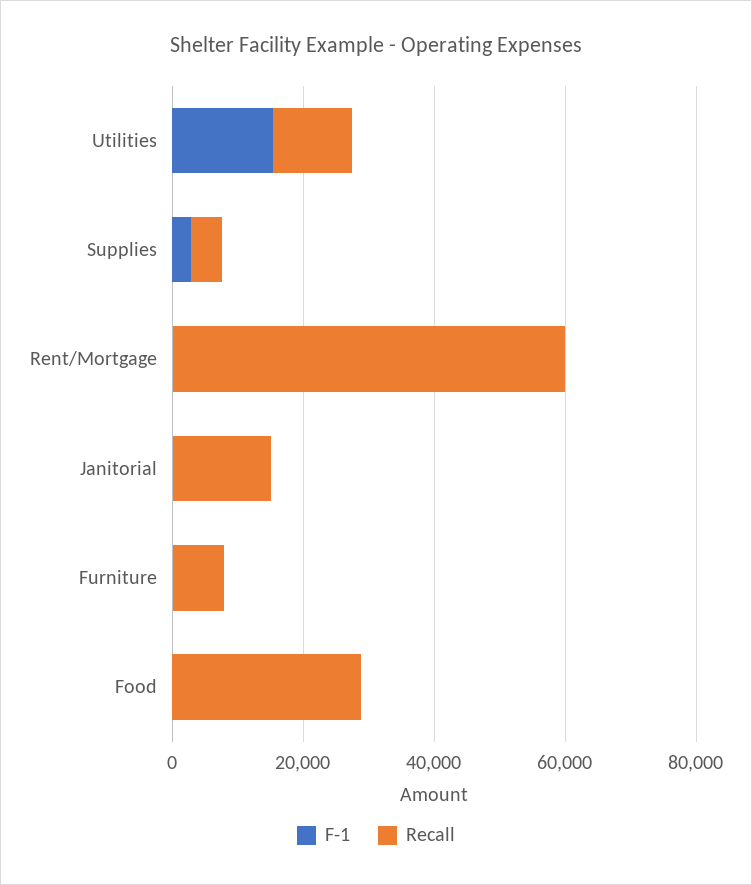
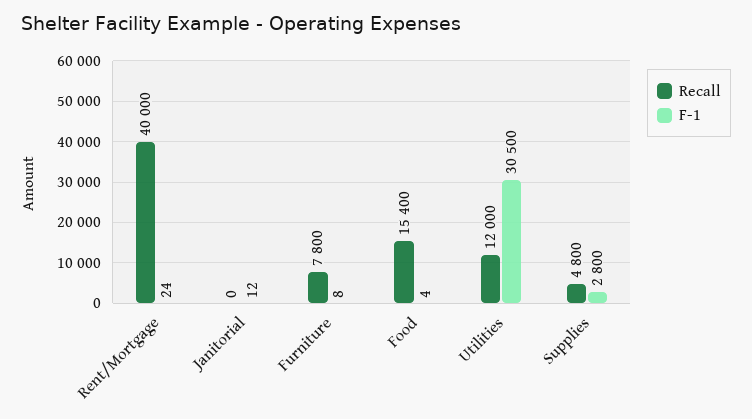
  {
    "F-1": {
-     "Utilities": 15000,
+     "Utilities": 30500,
      "Supplies": 2800,
      "Rent/Mortgage": 24,
      "Janitorial": 12,
      "Furniture": 8,
      "Food": 4
    },
    "Recall": {
      "Utilities": 12000,
      "Supplies": 4800,
-     "Rent/Mortgage": 60000,
+     "Rent/Mortgage": 40000,
-     "Janitorial": 15000,
+     "Janitorial": 0,
      "Furniture": 7800,
-     "Food": 30000
+     "Food": 15400
    }
  }

